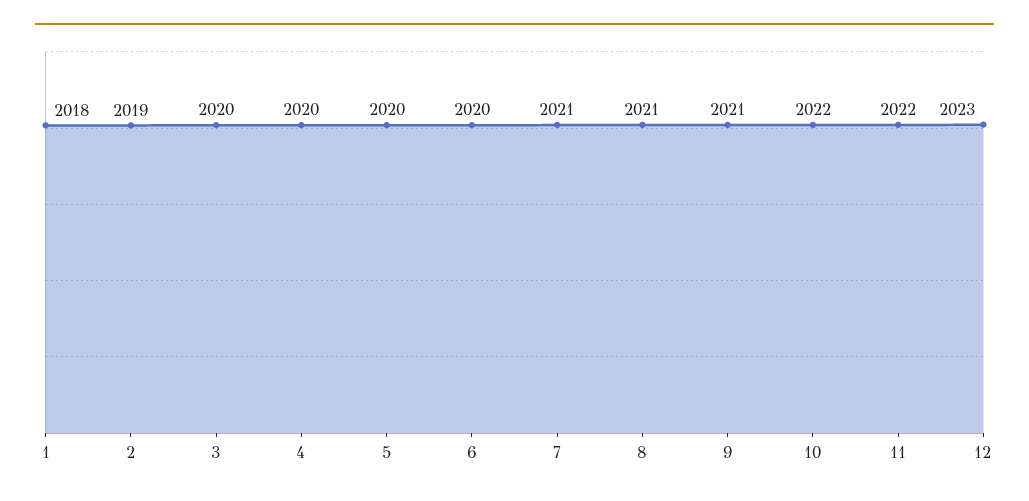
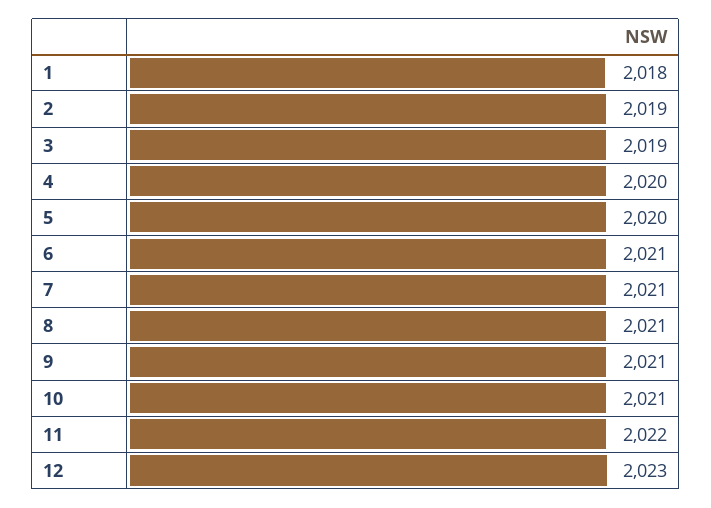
  {
    "1": 2018,
    "2": 2019,
-   "3": 2020,
+   "3": 2019,
    "4": 2020,
    "5": 2020,
-   "6": 2020,
+   "6": 2021,
    "7": 2021,
    "8": 2021,
    "9": 2021,
-   "10": 2022,
+   "10": 2021,
    "11": 2022,
    "12": 2023
  }

